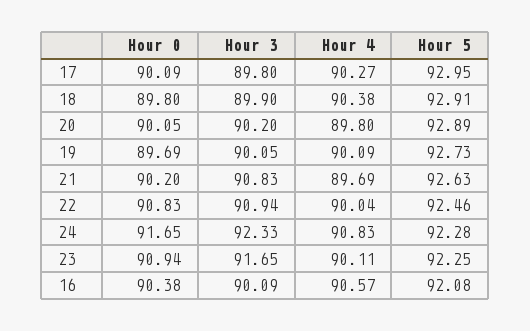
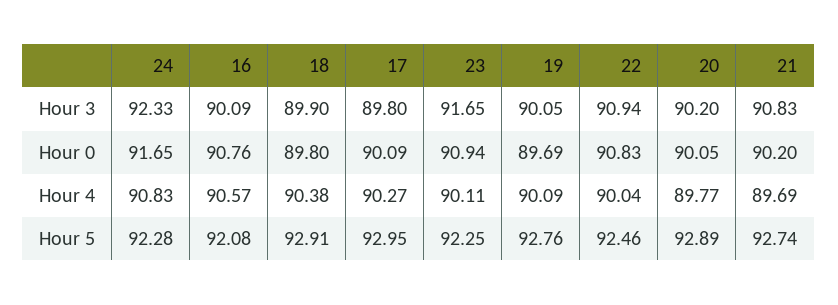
  {
    "Hour 0": {
      "17": 90.09,
      "18": 89.8,
      "20": 90.05,
      "19": 89.69,
      "21": 90.2,
      "22": 90.83,
      "24": 91.65,
      "23": 90.94,
-     "16": 90.38
+     "16": 90.76
    },
    "Hour 3": {
      "17": 89.8,
      "18": 89.9,
      "20": 90.2,
      "19": 90.05,
      "21": 90.83,
      "22": 90.94,
      "24": 92.33,
      "23": 91.65,
      "16": 90.09
    },
    "Hour 4": {
      "17": 90.27,
      "18": 90.38,
-     "20": 89.8,
+     "20": 89.77,
      "19": 90.09,
      "21": 89.69,
      "22": 90.04,
      "24": 90.83,
      "23": 90.11,
      "16": 90.57
    },
    "Hour 5": {
      "17": 92.95,
      "18": 92.91,
      "20": 92.89,
-     "19": 92.73,
+     "19": 92.76,
-     "21": 92.63,
+     "21": 92.74,
      "22": 92.46,
      "24": 92.28,
      "23": 92.25,
      "16": 92.08
    }
  }

